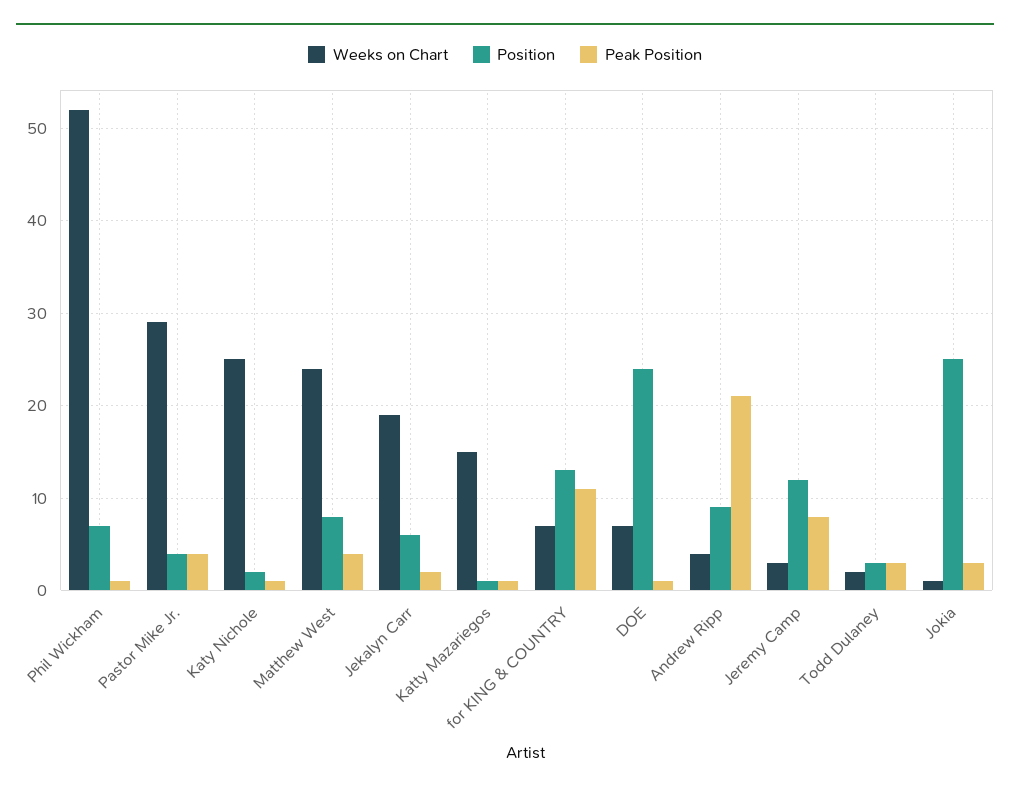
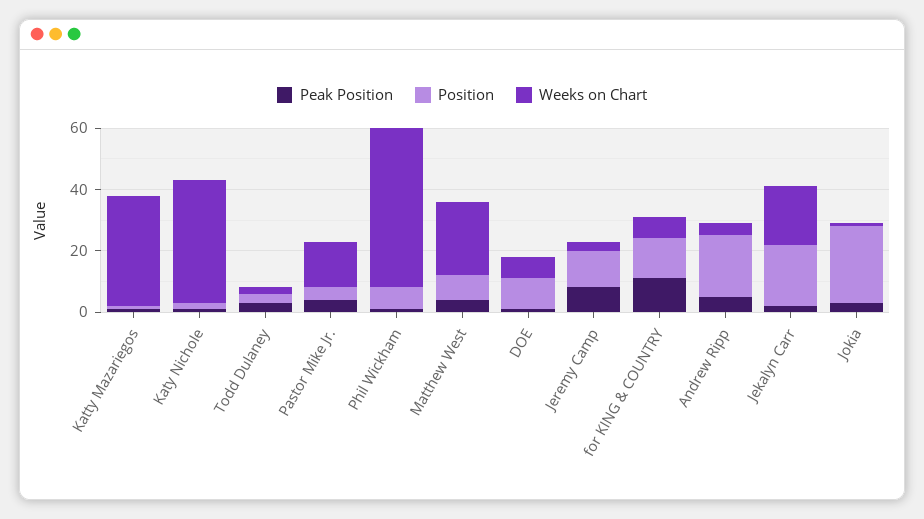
  {
    "Weeks on Chart": {
      "Phil Wickham": 52,
-     "Pastor Mike Jr.": 29,
+     "Pastor Mike Jr.": 15,
-     "Katy Nichole": 25,
+     "Katy Nichole": 40,
      "Matthew West": 24,
      "Jekalyn Carr": 19,
-     "Katty Mazariegos": 15,
+     "Katty Mazariegos": 35,
      "for KING & COUNTRY": 7,
      "DOE": 7,
      "Andrew Ripp": 4,
      "Jeremy Camp": 3,
      "Todd Dulaney": 2,
      "Jokia": 1
    },
    "Position": {
      "Phil Wickham": 7,
      "Pastor Mike Jr.": 4,
      "Katy Nichole": 2,
      "Matthew West": 8,
-     "Jekalyn Carr": 6,
+     "Jekalyn Carr": 20,
      "Katty Mazariegos": 1,
      "for KING & COUNTRY": 13,
-     "DOE": 24,
+     "DOE": 10,
-     "Andrew Ripp": 9,
+     "Andrew Ripp": 20,
      "Jeremy Camp": 12,
      "Todd Dulaney": 3,
      "Jokia": 25
    },
    "Peak Position": {
      "Phil Wickham": 1,
      "Pastor Mike Jr.": 4,
      "Katy Nichole": 1,
      "Matthew West": 4,
      "Jekalyn Carr": 2,
      "Katty Mazariegos": 1,
      "for KING & COUNTRY": 11,
      "DOE": 1,
-     "Andrew Ripp": 21,
+     "Andrew Ripp": 5,
      "Jeremy Camp": 8,
      "Todd Dulaney": 3,
      "Jokia": 3
    }
  }

